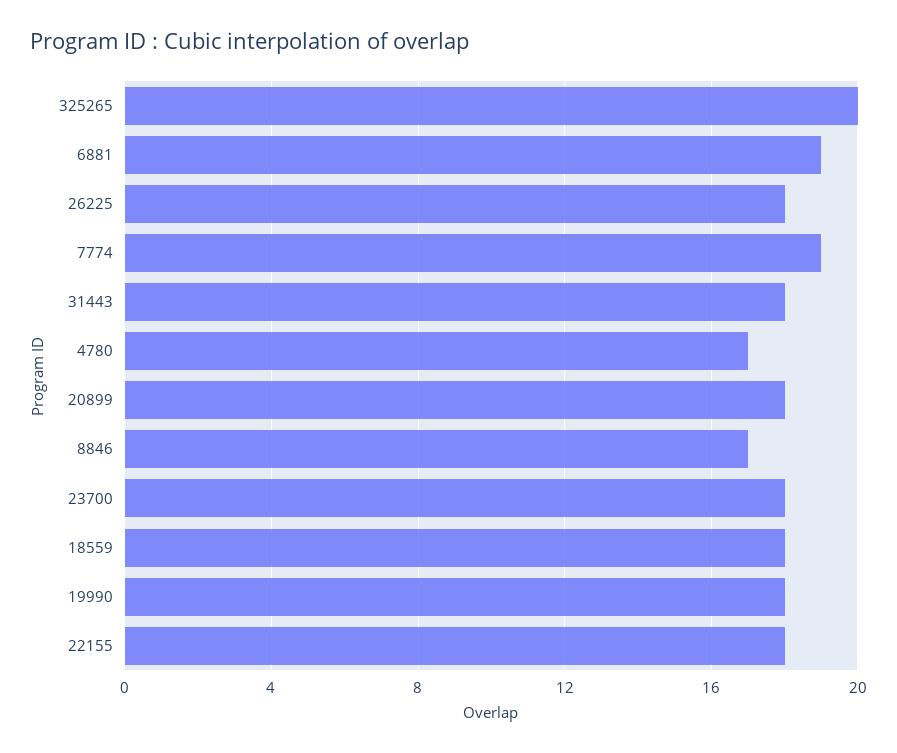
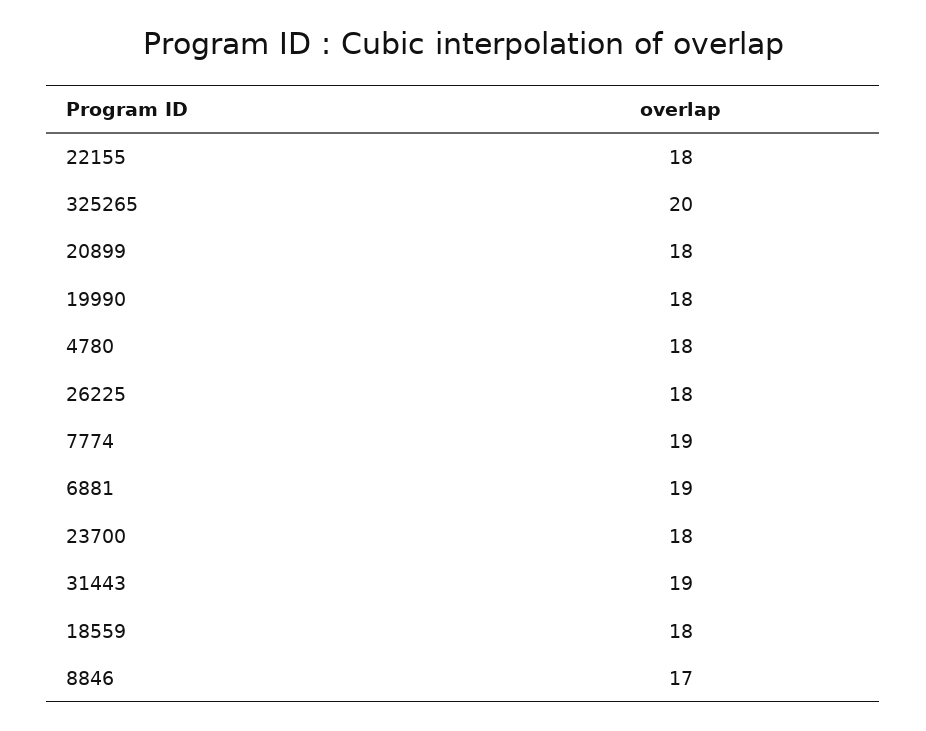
  {
    "325265": 20,
    "6881": 19,
    "26225": 18,
    "7774": 19,
-   "31443": 18,
+   "31443": 19,
-   "4780": 17,
+   "4780": 18,
    "20899": 18,
    "8846": 17,
    "23700": 18,
    "18559": 18,
    "19990": 18,
    "22155": 18
  }

